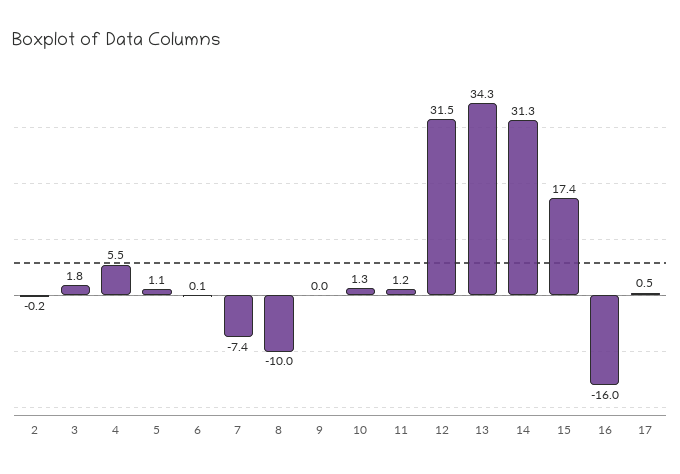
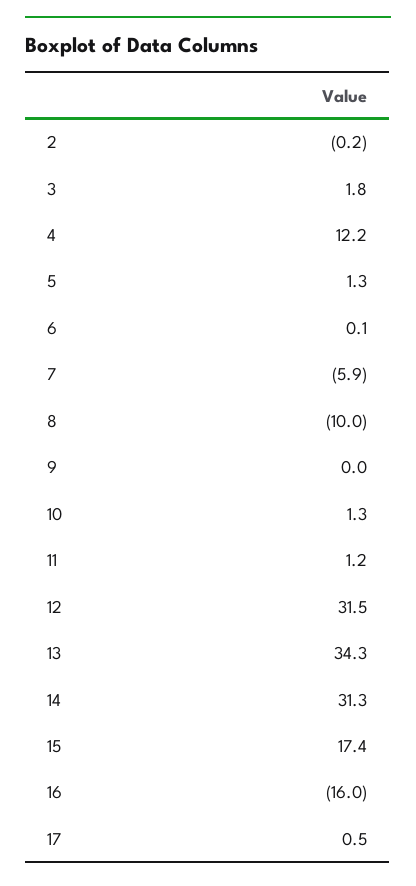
  {
    "2": -0.2,
    "3": 1.8,
-   "4": 5.5,
+   "4": 12.2,
-   "5": 1.1,
+   "5": 1.3,
    "6": 0.1,
-   "7": -7.4,
+   "7": -5.9,
    "8": -10,
    "9": 0,
    "10": 1.3,
    "11": 1.2,
    "12": 31.5,
    "13": 34.3,
    "14": 31.3,
    "15": 17.4,
    "16": -16,
    "17": 0.5
  }

